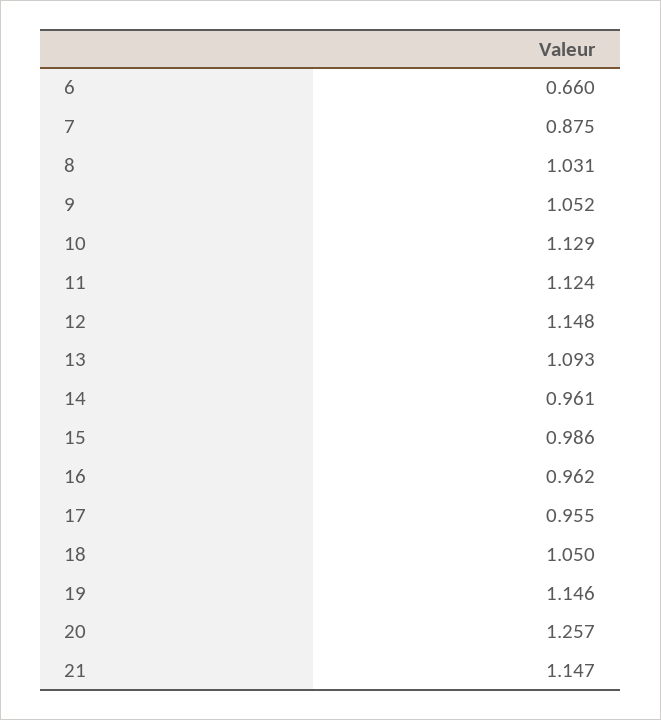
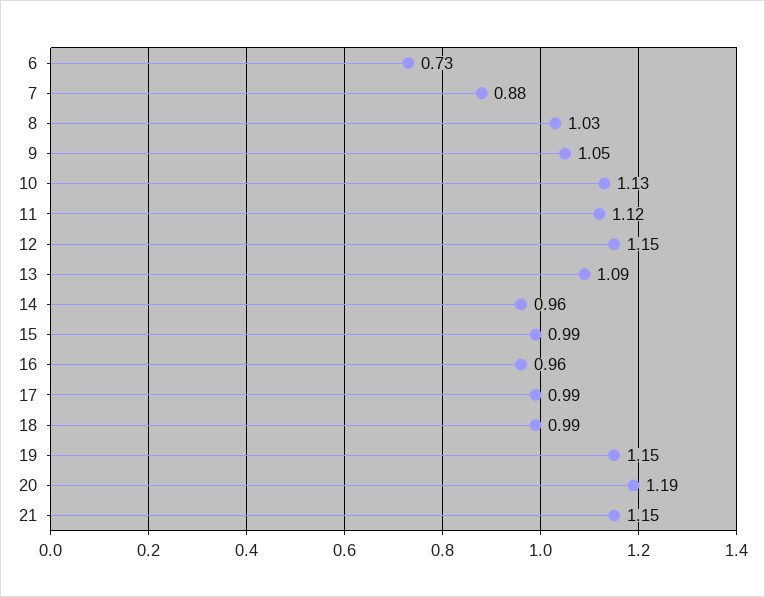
  {
-   "6": 0.66,
+   "6": 0.73,
    "7": 0.875,
    "8": 1.031,
    "9": 1.052,
    "10": 1.129,
    "11": 1.124,
    "12": 1.148,
    "13": 1.093,
    "14": 0.961,
    "15": 0.986,
    "16": 0.962,
-   "17": 0.955,
+   "17": 0.99,
-   "18": 1.05,
+   "18": 0.99,
    "19": 1.146,
-   "20": 1.257,
+   "20": 1.19,
    "21": 1.147
  }

